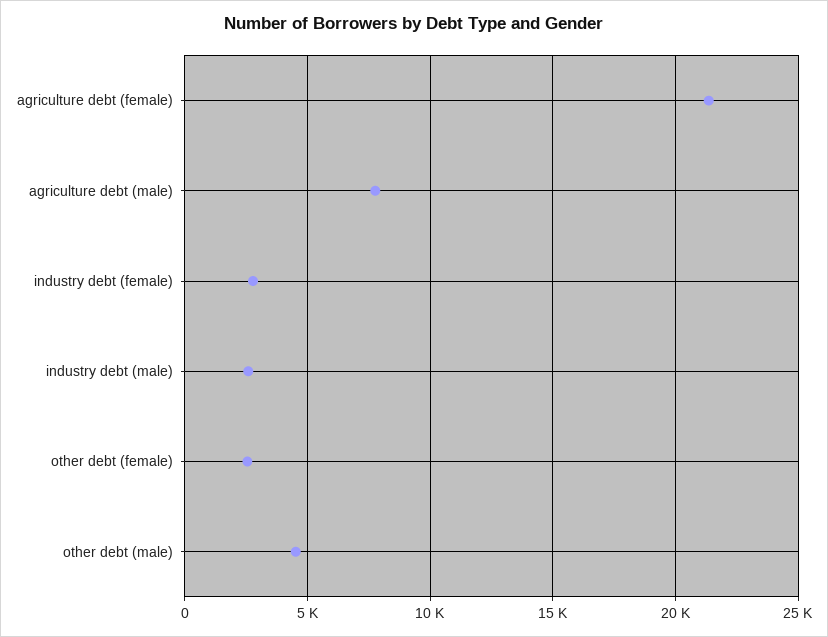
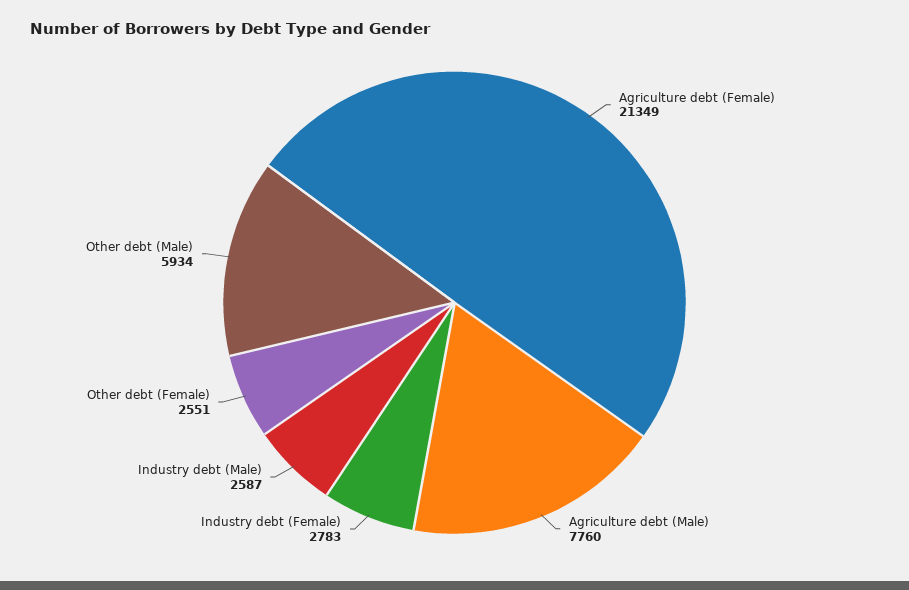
  {
    "agriculture debt (female)": 21349,
    "agriculture debt (male)": 7760,
    "industry debt (female)": 2783,
    "industry debt (male)": 2587,
    "other debt (female)": 2551,
-   "other debt (male)": 4500
+   "other debt (male)": 5934
  }

